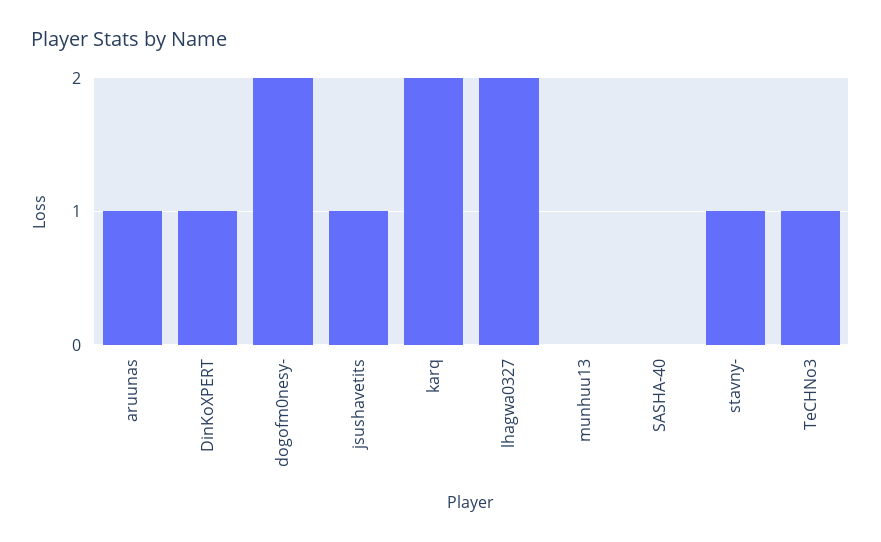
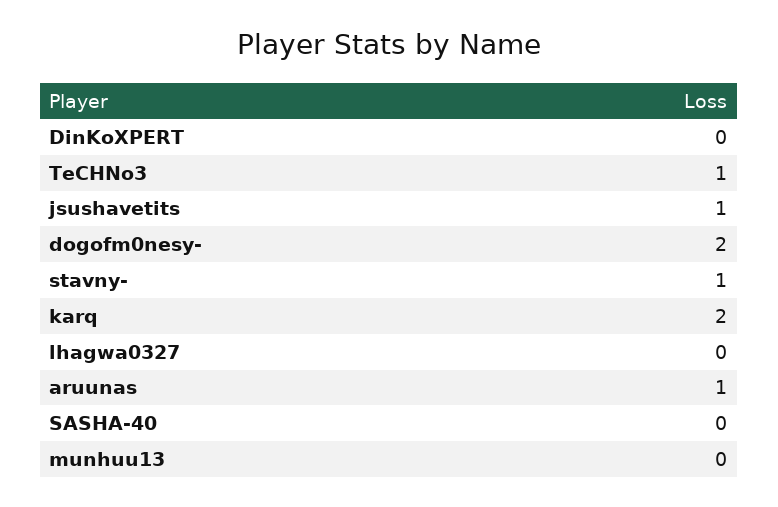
  {
    "aruunas": 1,
-   "DinKoXPERT": 1,
+   "DinKoXPERT": 0,
    "dogofm0nesy-": 2,
    "jsushavetits": 1,
    "karq": 2,
-   "lhagwa0327": 2,
+   "lhagwa0327": 0,
    "munhuu13": 0,
    "SASHA-40": 0,
    "stavny-": 1,
    "TeCHNo3": 1
  }

